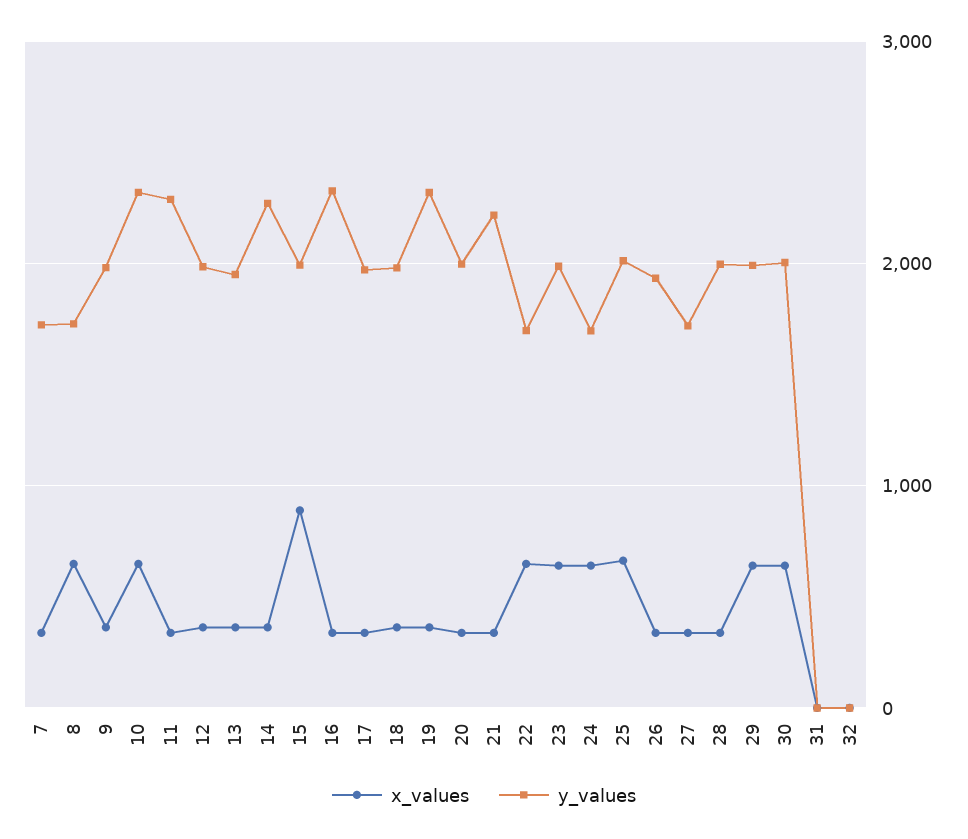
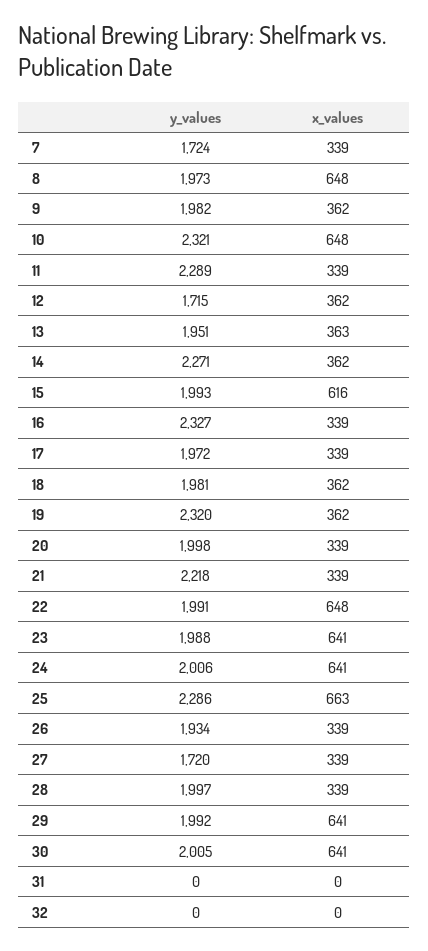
  {
    "x_values": {
      "7": 339,
      "8": 648,
      "9": 362,
      "10": 648,
      "11": 339,
      "12": 362,
      "13": 363,
      "14": 362,
-     "15": 900,
+     "15": 616,
      "16": 339,
      "17": 339,
      "18": 362,
      "19": 362,
      "20": 339,
      "21": 339,
      "22": 648,
      "23": 641,
      "24": 641,
      "25": 663,
      "26": 339,
      "27": 339,
      "28": 339,
      "29": 641,
      "30": 641,
      "31": 0,
      "32": 0
    },
    "y_values": {
      "7": 1724,
-     "8": 1700,
+     "8": 1973,
      "9": 1982,
      "10": 2321,
      "11": 2289,
-     "12": 2000,
+     "12": 1715,
      "13": 1951,
      "14": 2271,
      "15": 1993,
      "16": 2327,
      "17": 1972,
      "18": 1981,
      "19": 2320,
      "20": 1998,
      "21": 2218,
-     "22": 1700,
+     "22": 1991,
      "23": 1988,
-     "24": 1700,
+     "24": 2006,
-     "25": 2000,
+     "25": 2286,
      "26": 1934,
      "27": 1720,
      "28": 1997,
      "29": 1992,
      "30": 2005,
      "31": 0,
      "32": 0
    }
  }

